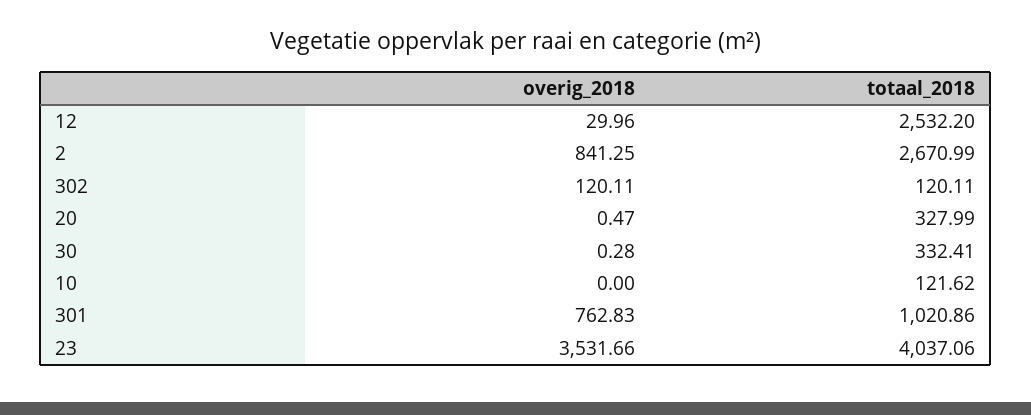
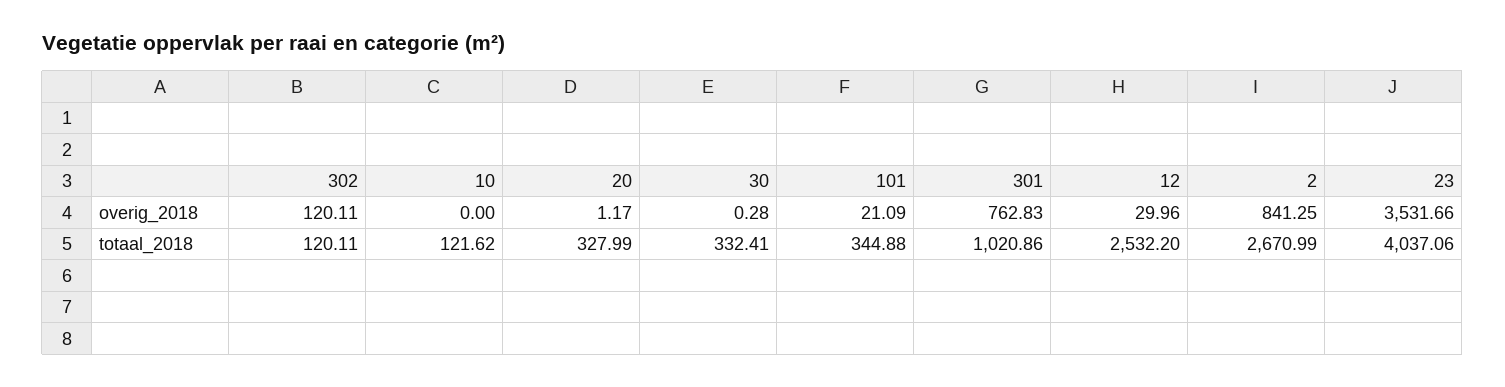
  {
    "overig_2018": {
      "12": 29.96,
      "2": 841.25,
      "302": 120.11,
-     "20": 0.47,
+     "20": 1.17,
      "30": 0.28,
      "10": 0,
      "301": 762.83,
-     "23": 3531.66
+     "23": 3531.66,
+     "101": 21.09
    },
    "totaal_2018": {
      "12": 2532.2,
      "2": 2670.99,
      "302": 120.11,
      "20": 327.99,
      "30": 332.41,
      "10": 121.62,
      "301": 1020.86,
-     "23": 4037.06
+     "23": 4037.06,
+     "101": 344.88
    }
  }

